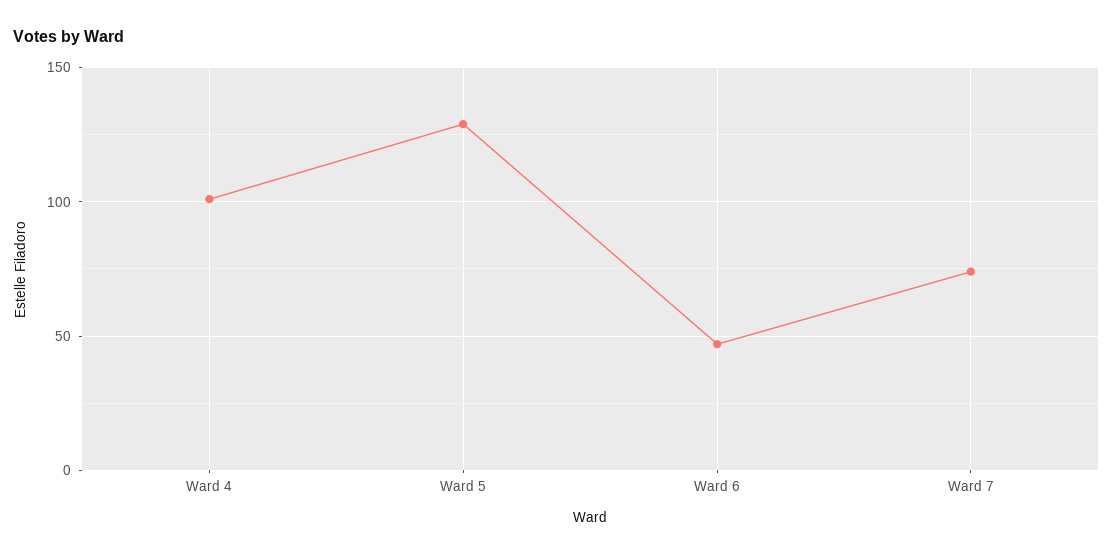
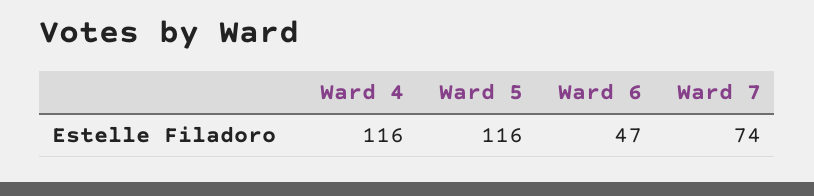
  {
-   "Ward 4": 100,
+   "Ward 4": 116,
-   "Ward 5": 130,
+   "Ward 5": 116,
    "Ward 6": 47,
    "Ward 7": 74
  }

